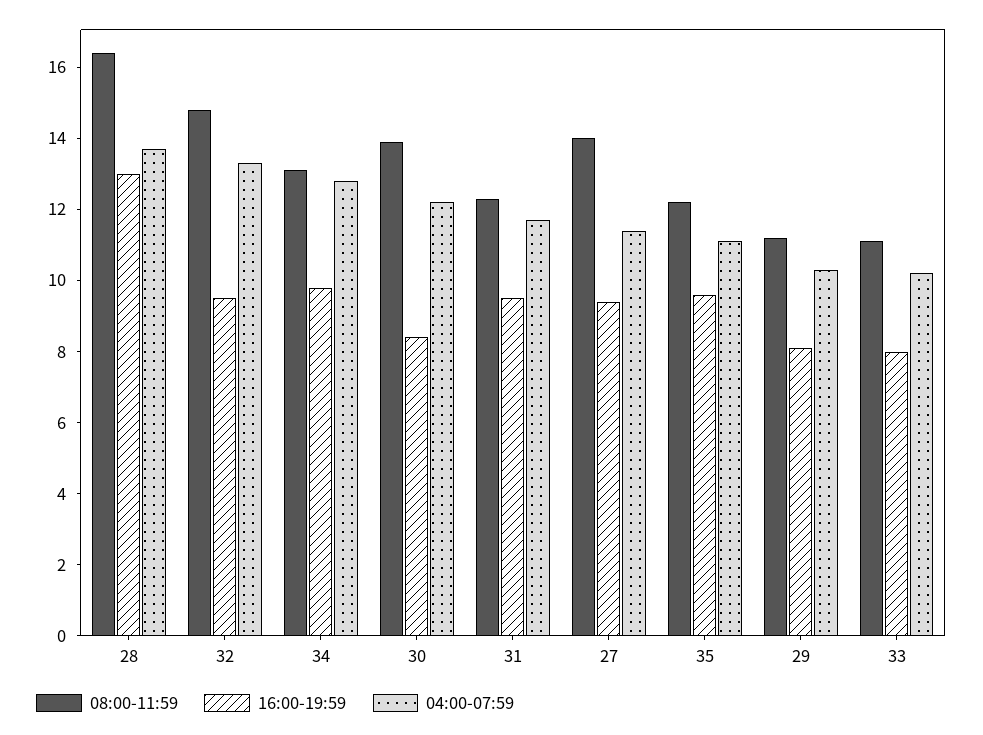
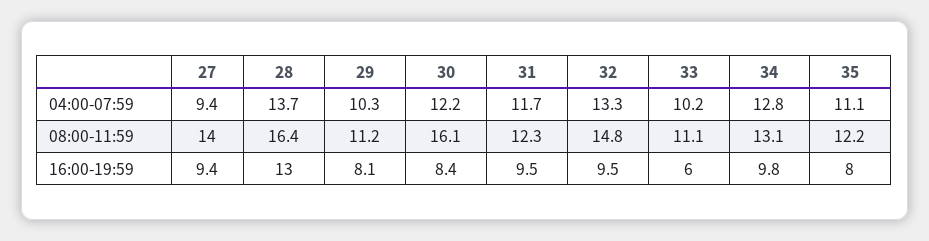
  {
    "08:00-11:59": {
      "28": 16.4,
      "32": 14.8,
      "34": 13.1,
-     "30": 14,
+     "30": 16.1,
      "31": 12.3,
      "27": 14,
      "35": 12.2,
      "29": 11.2,
      "33": 11.1
    },
    "16:00-19:59": {
      "28": 13,
      "32": 9.5,
      "34": 9.8,
      "30": 8.4,
      "31": 9.5,
      "27": 9.4,
-     "35": 9.5,
+     "35": 8,
      "29": 8.1,
-     "33": 8
+     "33": 6
    },
    "04:00-07:59": {
      "28": 13.7,
      "32": 13.3,
      "34": 12.8,
      "30": 12.2,
      "31": 11.7,
-     "27": 11.5,
+     "27": 9.4,
      "35": 11.1,
      "29": 10.3,
      "33": 10.2
    }
  }

